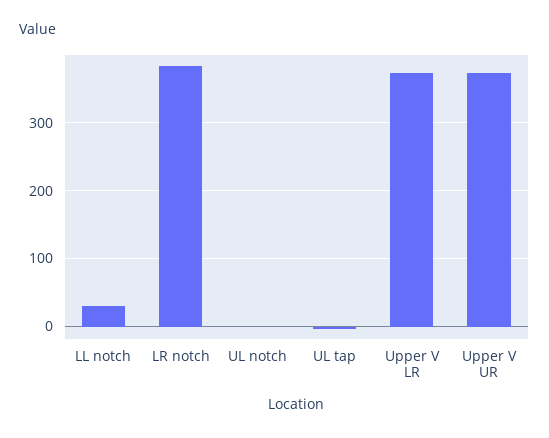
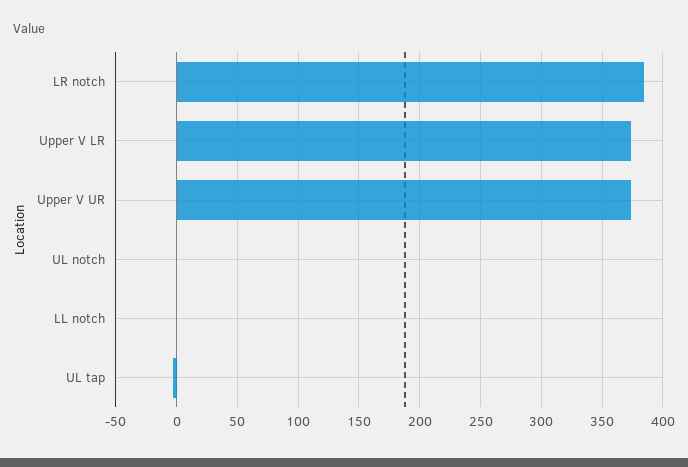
  {
-   "LL notch": 30,
+   "LL notch": 0,
    "LR notch": 385,
    "UL notch": 0,
    "UL tap": -5,
    "Upper V LR": 375,
    "Upper V UR": 375
  }

